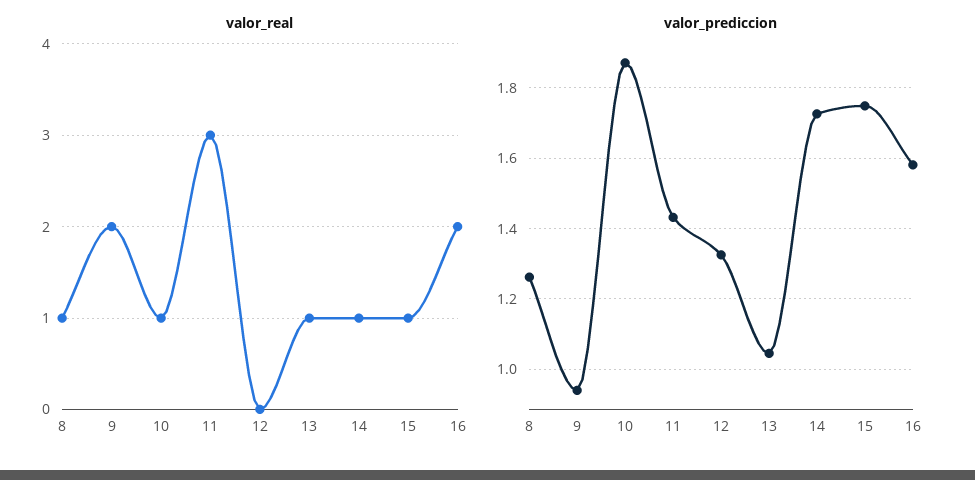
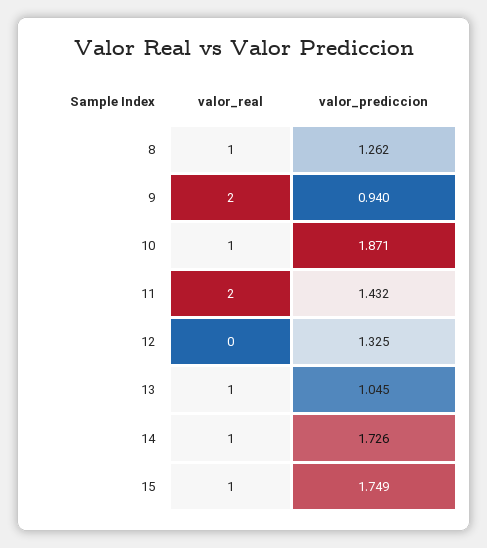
  {
    "valor_real": {
      "8": 1,
      "9": 2,
      "10": 1,
-     "11": 3,
+     "11": 2,
      "12": 0,
      "13": 1,
      "14": 1,
-     "15": 1,
+     "15": 1
-     "16": 2
    },
    "valor_prediccion": {
      "8": 1.262,
      "9": 0.94,
      "10": 1.871,
      "11": 1.432,
      "12": 1.325,
      "13": 1.045,
      "14": 1.726,
-     "15": 1.749,
+     "15": 1.749
-     "16": 1.58
    }
  }

